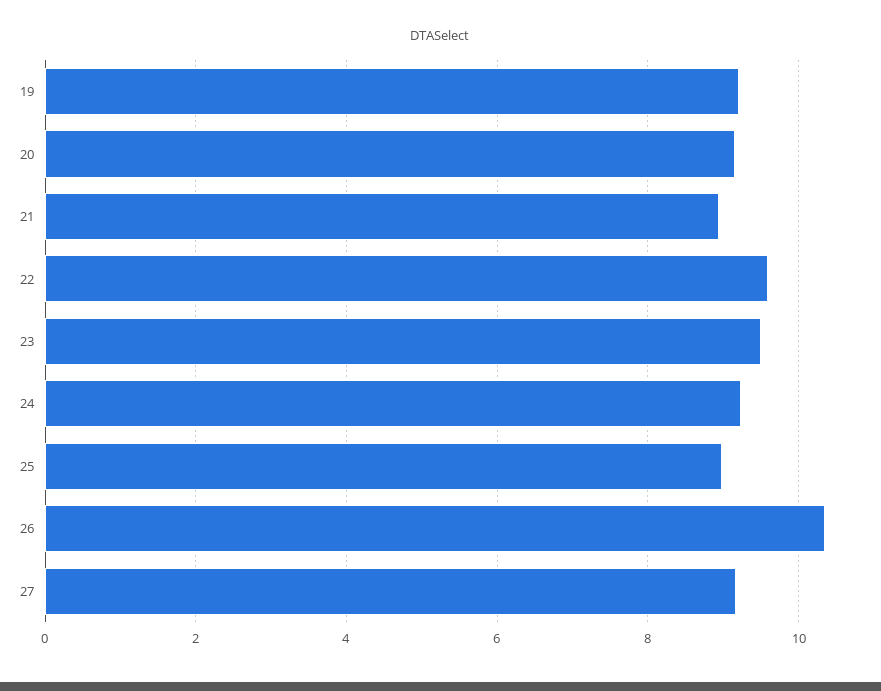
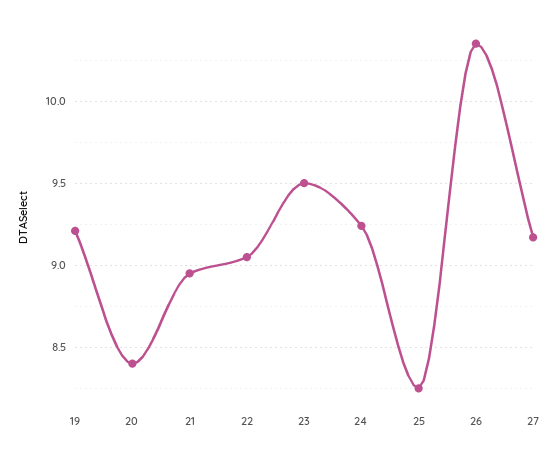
  {
    "19": 9.2,
-   "20": 9.2,
+   "20": 8.4,
    "21": 8.95,
-   "22": 9.6,
+   "22": 9.05,
    "23": 9.5,
    "24": 9.25,
-   "25": 9,
+   "25": 8.25,
    "26": 10.35,
    "27": 9.15
  }

